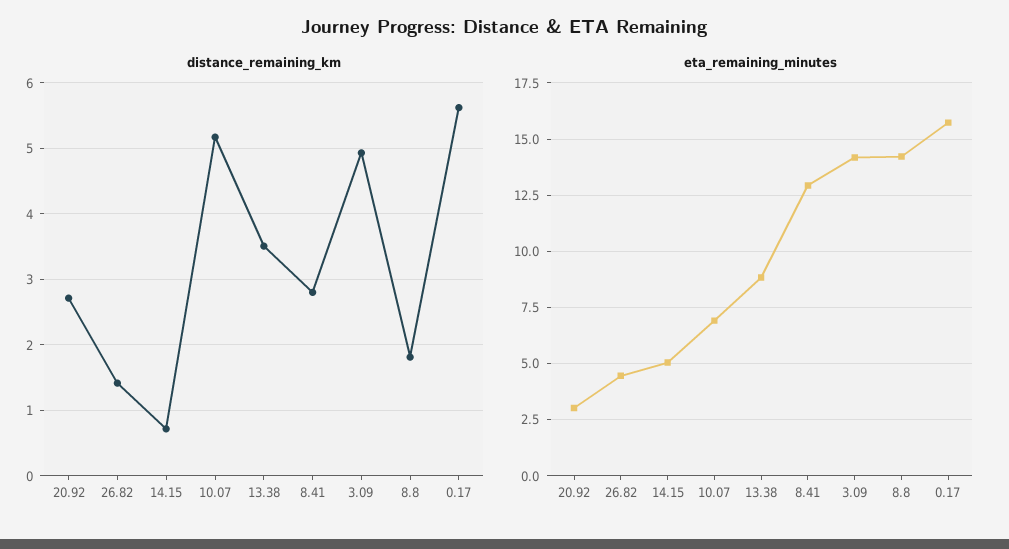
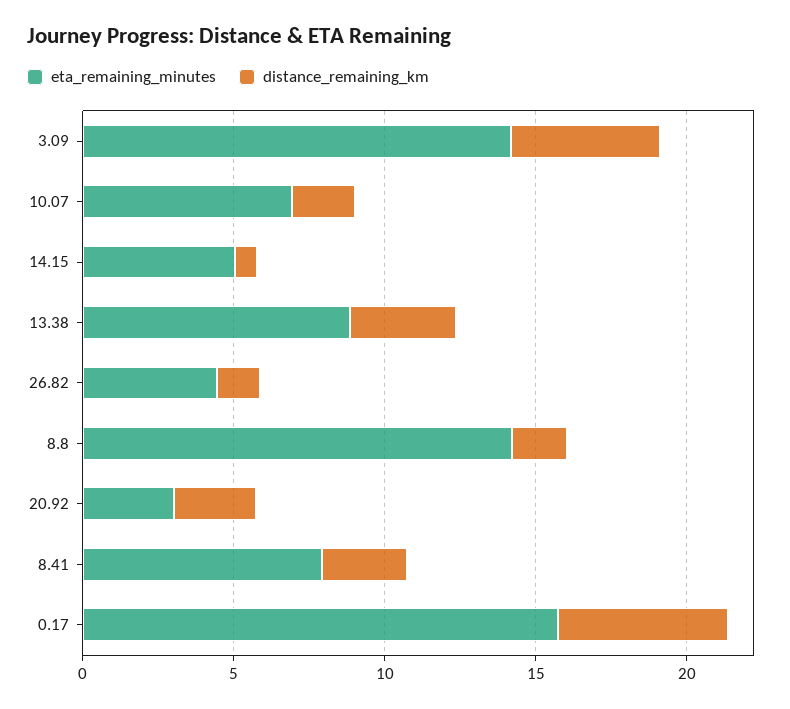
  {
    "distance_remaining_km": {
      "20.92": 2.7,
      "26.82": 1.4,
      "14.15": 0.7,
-     "10.07": 5.2,
+     "10.07": 2,
      "13.38": 3.5,
      "8.41": 2.8,
      "3.09": 4.9,
      "8.8": 1.8,
      "0.17": 5.6
    },
    "eta_remaining_minutes": {
      "20.92": 3,
      "26.82": 4.5,
      "14.15": 5,
      "10.07": 7,
      "13.38": 9,
-     "8.41": 13,
+     "8.41": 8,
      "3.09": 14,
      "8.8": 14,
      "0.17": 15.5
    }
  }

